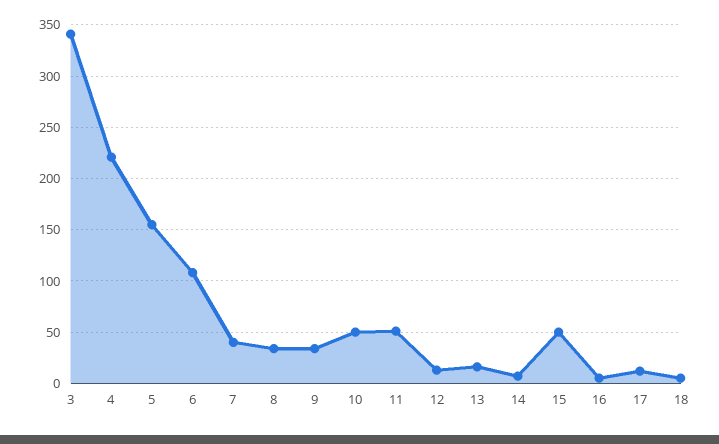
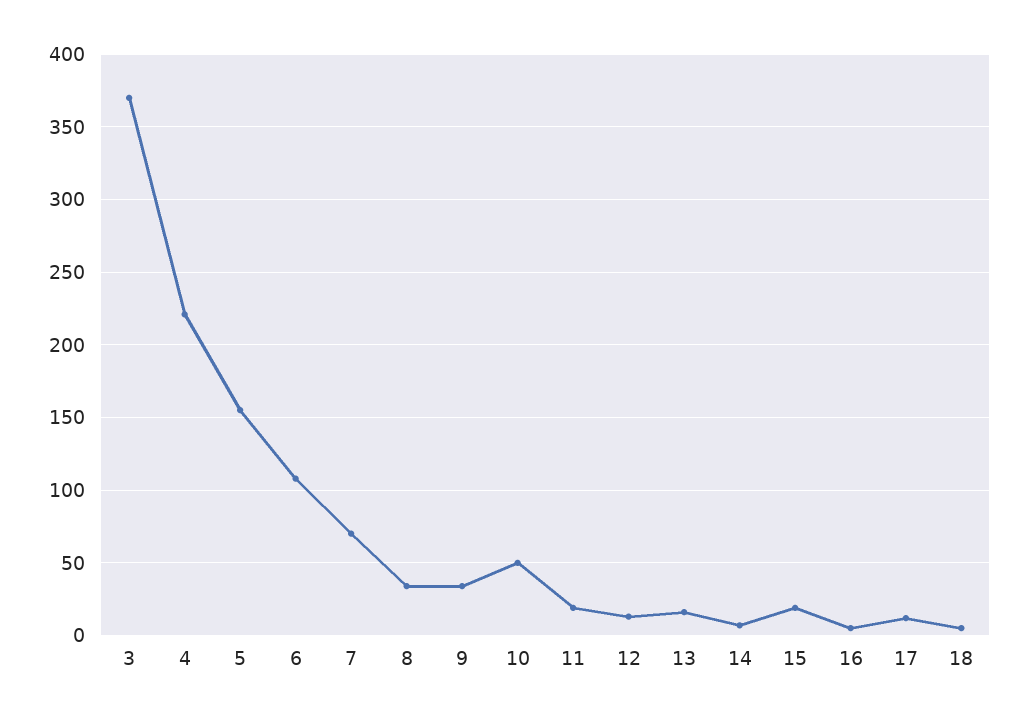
  {
-   "3": 340,
+   "3": 370,
    "4": 220,
    "5": 155,
    "6": 110,
-   "7": 40,
+   "7": 70,
    "8": 35,
    "9": 35,
    "10": 50,
-   "11": 50,
+   "11": 20,
    "12": 15,
    "13": 15,
    "14": 5,
-   "15": 50,
+   "15": 20,
    "16": 5,
    "17": 10,
    "18": 5
  }

